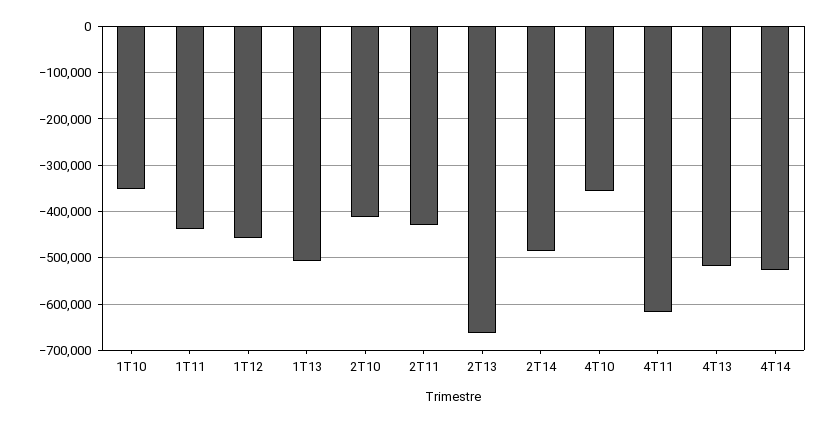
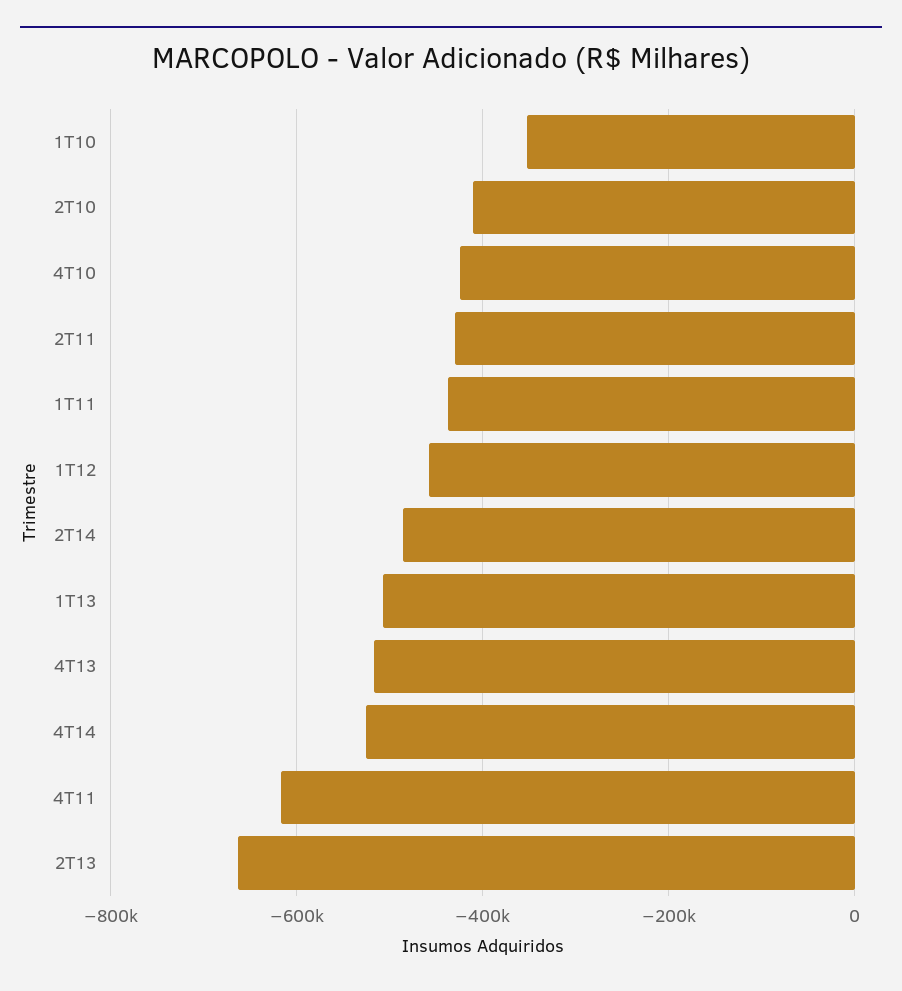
  {
    "1T10": -360000,
    "1T11": -440000,
    "1T12": -460000,
    "1T13": -500000,
    "2T10": -420000,
    "2T11": -420000,
    "2T13": -660000,
    "2T14": -480000,
-   "4T10": -360000,
+   "4T10": -420000,
    "4T11": -620000,
    "4T13": -520000,
    "4T14": -520000
  }

